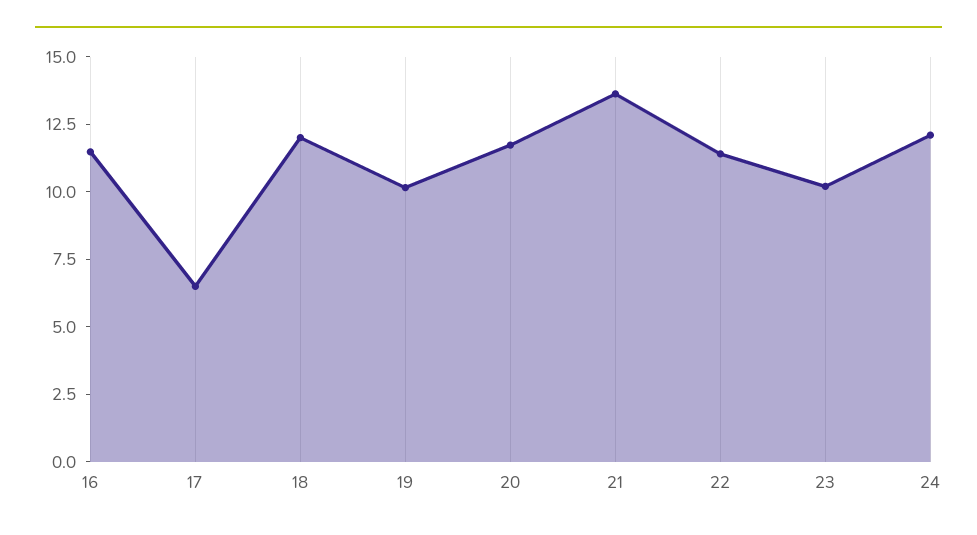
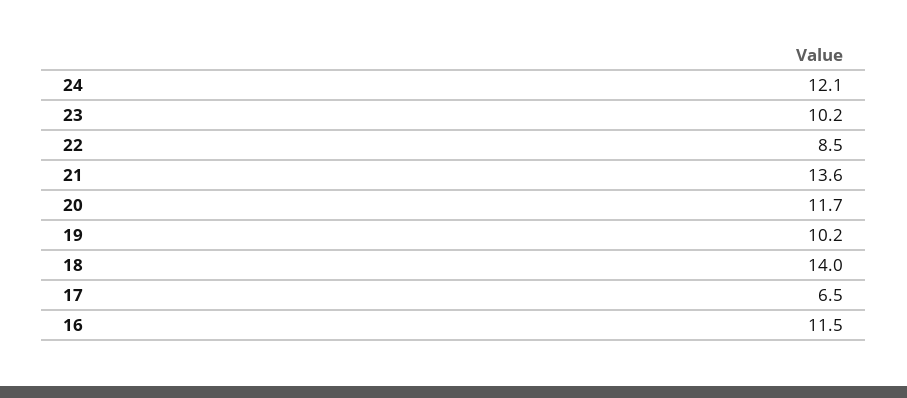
  {
    "16": 11.5,
    "17": 6.5,
-   "18": 12,
+   "18": 14,
    "19": 10.2,
    "20": 11.7,
    "21": 13.6,
-   "22": 11.5,
+   "22": 8.5,
    "23": 10.2,
    "24": 12.1
  }

